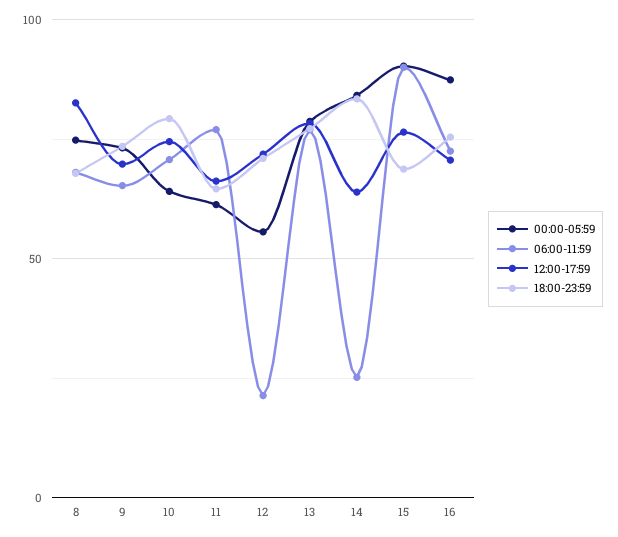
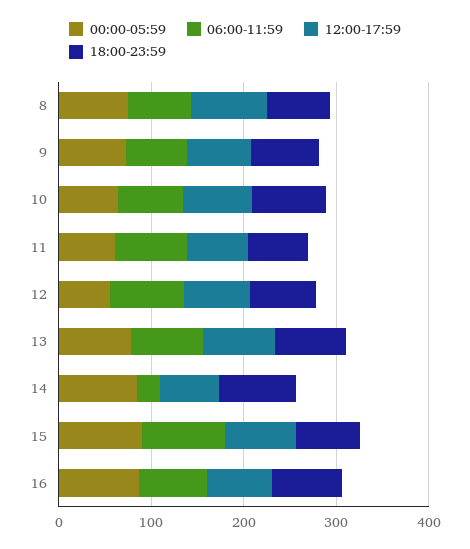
  {
    "00:00-05:59": {
      "8": 75,
      "9": 75,
      "10": 65,
      "11": 60,
      "12": 55,
      "13": 80,
      "14": 85,
      "15": 90,
      "16": 85
    },
    "06:00-11:59": {
      "8": 70,
      "9": 65,
      "10": 70,
      "11": 75,
-     "12": 20,
+     "12": 80,
      "13": 75,
      "14": 25,
      "15": 90,
      "16": 75
    },
    "12:00-17:59": {
      "8": 85,
      "9": 70,
      "10": 75,
      "11": 65,
      "12": 70,
      "13": 80,
      "14": 65,
      "15": 75,
      "16": 70
    },
    "18:00-23:59": {
      "8": 70,
      "9": 75,
      "10": 80,
      "11": 65,
      "12": 70,
      "13": 75,
      "14": 85,
      "15": 70,
      "16": 75
    }
  }

